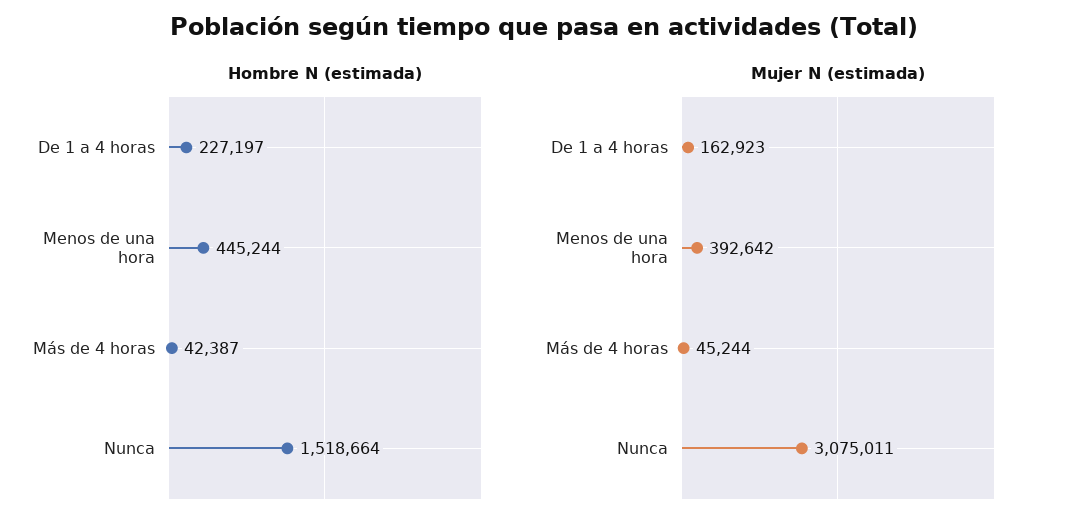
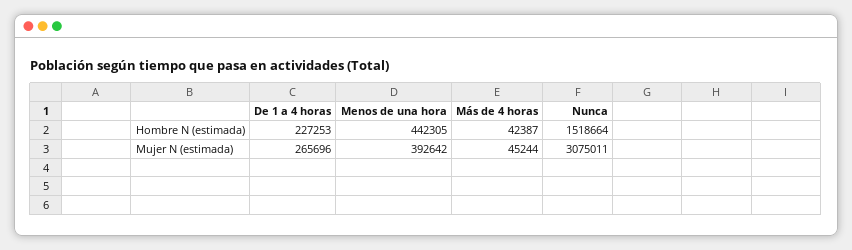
  {
    "Hombre N (estimada)": {
-     "De 1 a 4 horas": 227197,
+     "De 1 a 4 horas": 227253,
-     "Menos de una hora": 445244,
+     "Menos de una hora": 442305,
      "Más de 4 horas": 42387,
      "Nunca": 1518664
    },
    "Mujer N (estimada)": {
-     "De 1 a 4 horas": 162923,
+     "De 1 a 4 horas": 265696,
      "Menos de una hora": 392642,
      "Más de 4 horas": 45244,
      "Nunca": 3075011
    }
  }

